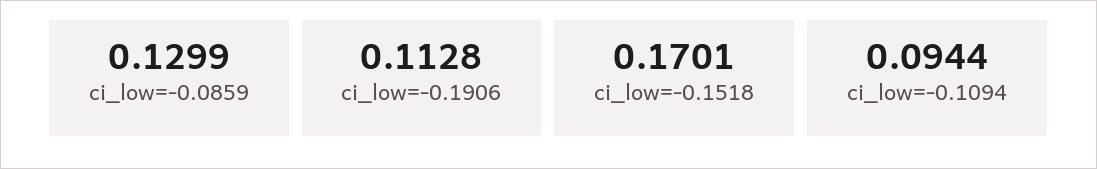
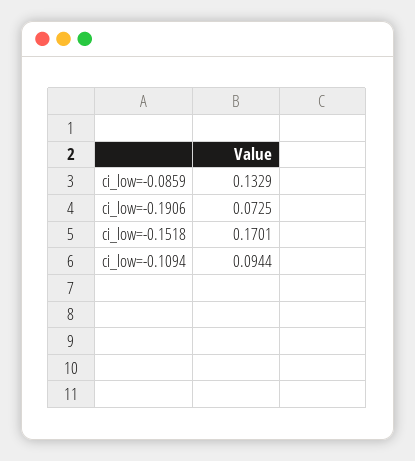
  {
-   "ci_low=-0.0859": 0.1299,
+   "ci_low=-0.0859": 0.1329,
-   "ci_low=-0.1906": 0.1128,
+   "ci_low=-0.1906": 0.0725,
    "ci_low=-0.1518": 0.1701,
    "ci_low=-0.1094": 0.0944
  }

